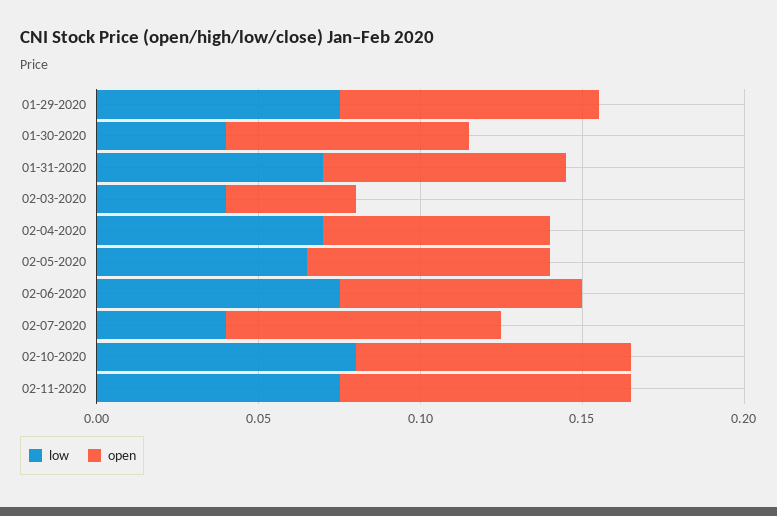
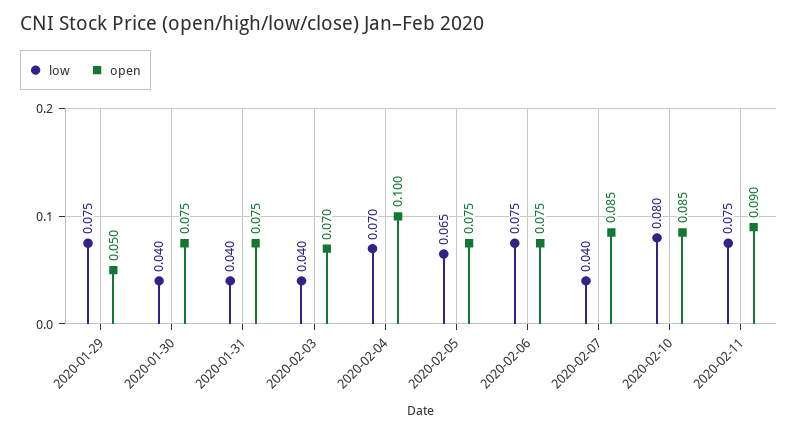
  {
    "low": {
      "01-29-2020": 0.075,
      "01-30-2020": 0.04,
-     "01-31-2020": 0.07,
+     "01-31-2020": 0.04,
      "02-03-2020": 0.04,
      "02-04-2020": 0.07,
      "02-05-2020": 0.065,
      "02-06-2020": 0.075,
      "02-07-2020": 0.04,
      "02-10-2020": 0.08,
      "02-11-2020": 0.075
    },
    "open": {
-     "01-29-2020": 0.08,
+     "01-29-2020": 0.05,
      "01-30-2020": 0.075,
      "01-31-2020": 0.075,
-     "02-03-2020": 0.04,
+     "02-03-2020": 0.07,
-     "02-04-2020": 0.07,
+     "02-04-2020": 0.1,
      "02-05-2020": 0.075,
      "02-06-2020": 0.075,
      "02-07-2020": 0.085,
      "02-10-2020": 0.085,
      "02-11-2020": 0.09
    }
  }

